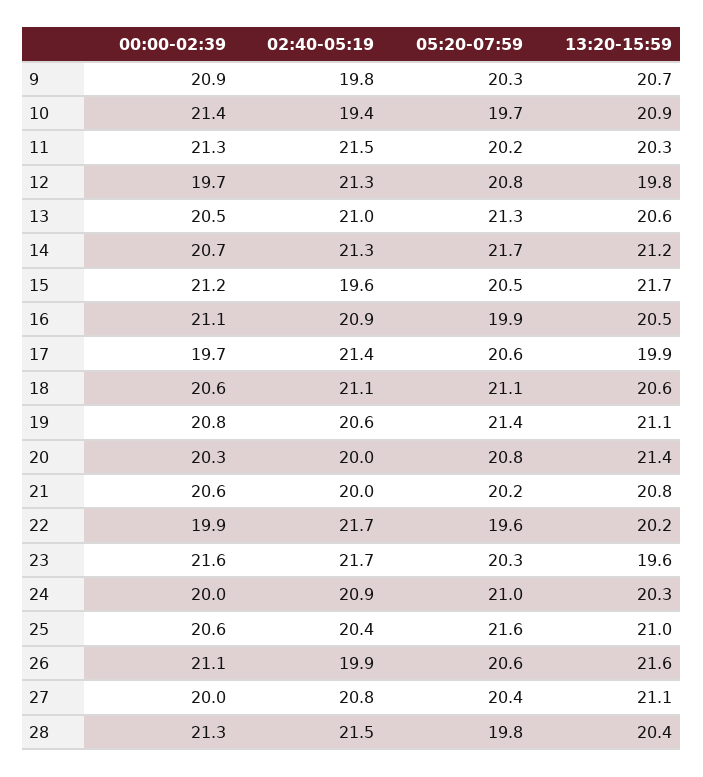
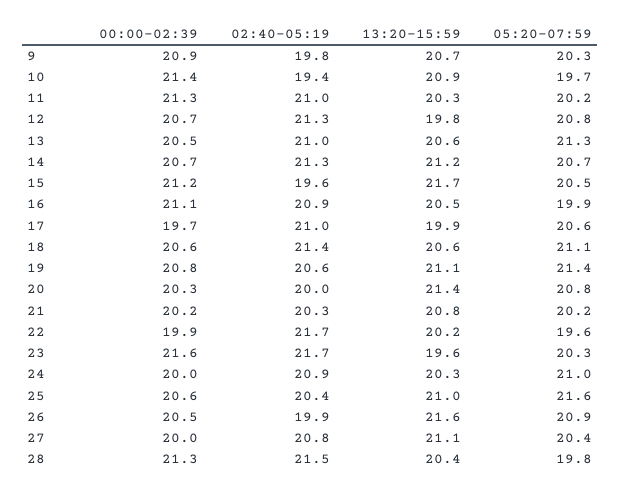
  {
    "00:00-02:39": {
      "9": 20.9,
      "10": 21.4,
      "11": 21.3,
-     "12": 19.7,
+     "12": 20.7,
      "13": 20.5,
      "14": 20.7,
      "15": 21.2,
      "16": 21.1,
      "17": 19.7,
      "18": 20.6,
      "19": 20.8,
      "20": 20.3,
-     "21": 20.6,
+     "21": 20.2,
      "22": 19.9,
      "23": 21.6,
      "24": 20,
      "25": 20.6,
-     "26": 21.1,
+     "26": 20.5,
      "27": 20,
      "28": 21.3
    },
    "02:40-05:19": {
      "9": 19.8,
      "10": 19.4,
-     "11": 21.5,
+     "11": 21,
      "12": 21.3,
      "13": 21,
      "14": 21.3,
      "15": 19.6,
      "16": 20.9,
-     "17": 21.4,
+     "17": 21,
-     "18": 21.1,
+     "18": 21.4,
      "19": 20.6,
      "20": 20,
-     "21": 20,
+     "21": 20.3,
      "22": 21.7,
      "23": 21.7,
      "24": 20.9,
      "25": 20.4,
      "26": 19.9,
      "27": 20.8,
      "28": 21.5
    },
    "05:20-07:59": {
      "9": 20.3,
      "10": 19.7,
      "11": 20.2,
      "12": 20.8,
      "13": 21.3,
-     "14": 21.7,
+     "14": 20.7,
      "15": 20.5,
      "16": 19.9,
      "17": 20.6,
      "18": 21.1,
      "19": 21.4,
      "20": 20.8,
      "21": 20.2,
      "22": 19.6,
      "23": 20.3,
      "24": 21,
      "25": 21.6,
-     "26": 20.6,
+     "26": 20.9,
      "27": 20.4,
      "28": 19.8
    },
    "13:20-15:59": {
      "9": 20.7,
      "10": 20.9,
      "11": 20.3,
      "12": 19.8,
      "13": 20.6,
      "14": 21.2,
      "15": 21.7,
      "16": 20.5,
      "17": 19.9,
      "18": 20.6,
      "19": 21.1,
      "20": 21.4,
      "21": 20.8,
      "22": 20.2,
      "23": 19.6,
      "24": 20.3,
      "25": 21,
      "26": 21.6,
      "27": 21.1,
      "28": 20.4
    }
  }

